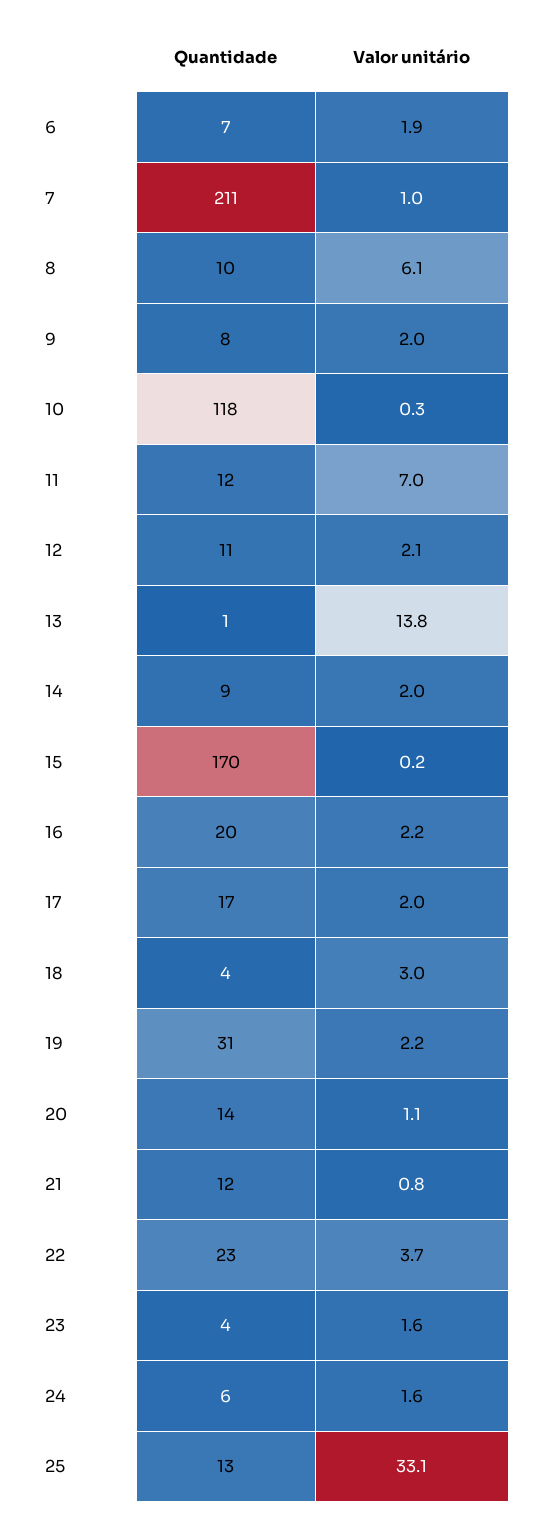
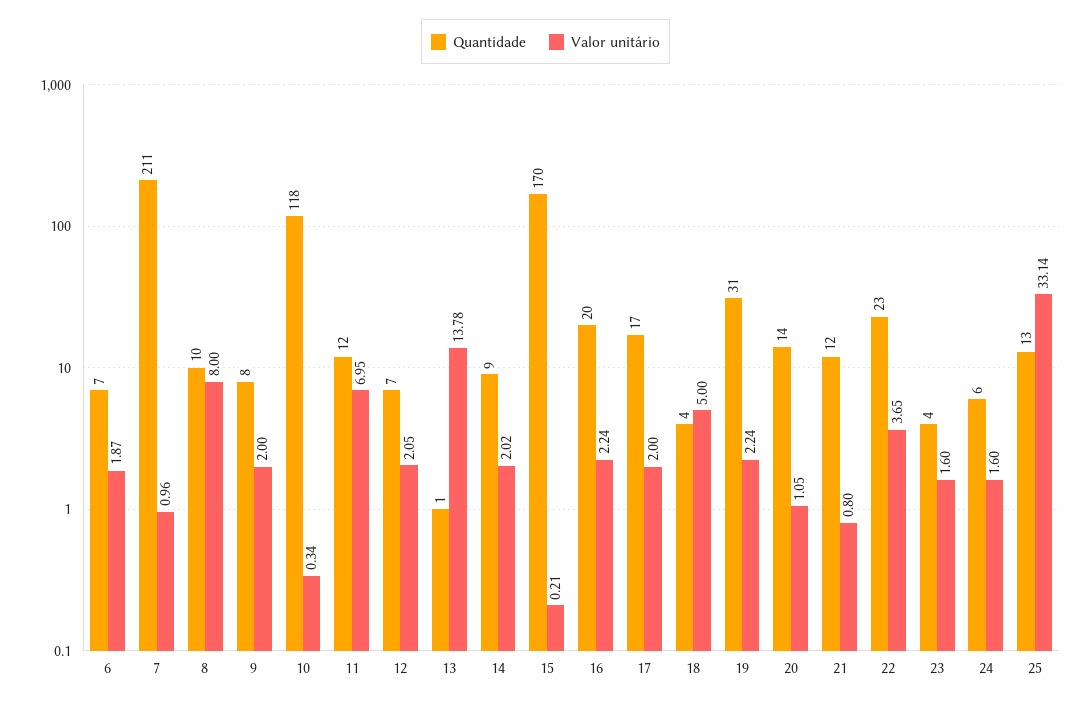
  {
    "Quantidade": {
      "6": 7,
      "7": 211,
      "8": 10,
      "9": 8,
      "10": 118,
      "11": 12,
-     "12": 11,
+     "12": 7,
      "13": 1,
      "14": 9,
      "15": 170,
      "16": 20,
      "17": 17,
      "18": 4,
      "19": 31,
      "20": 14,
      "21": 12,
      "22": 23,
      "23": 4,
      "24": 6,
      "25": 13
    },
    "Valor unitário": {
      "6": 1.87,
      "7": 0.96,
-     "8": 6.1,
+     "8": 8,
      "9": 2,
      "10": 0.34,
      "11": 6.95,
      "12": 2.05,
      "13": 13.78,
      "14": 2.02,
      "15": 0.21,
      "16": 2.24,
      "17": 2,
-     "18": 3,
+     "18": 5,
      "19": 2.24,
      "20": 1.05,
      "21": 0.8,
      "22": 3.65,
      "23": 1.6,
      "24": 1.6,
      "25": 33.14
    }
  }

